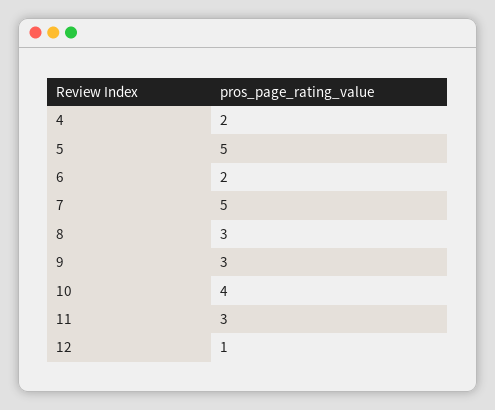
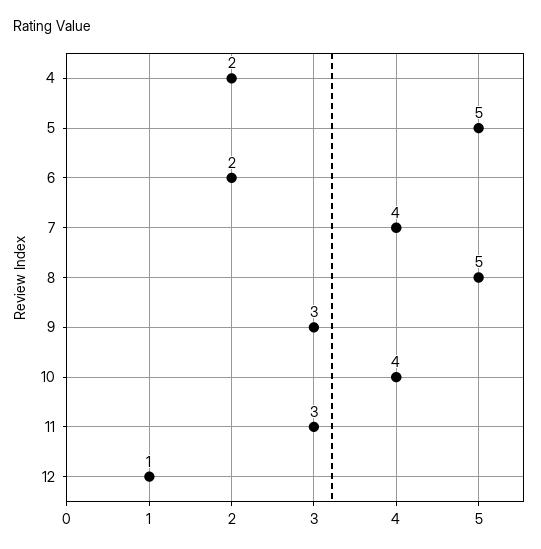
  {
    "4": 2,
    "5": 5,
    "6": 2,
-   "7": 5,
+   "7": 4,
-   "8": 3,
+   "8": 5,
    "9": 3,
    "10": 4,
    "11": 3,
    "12": 1
  }

